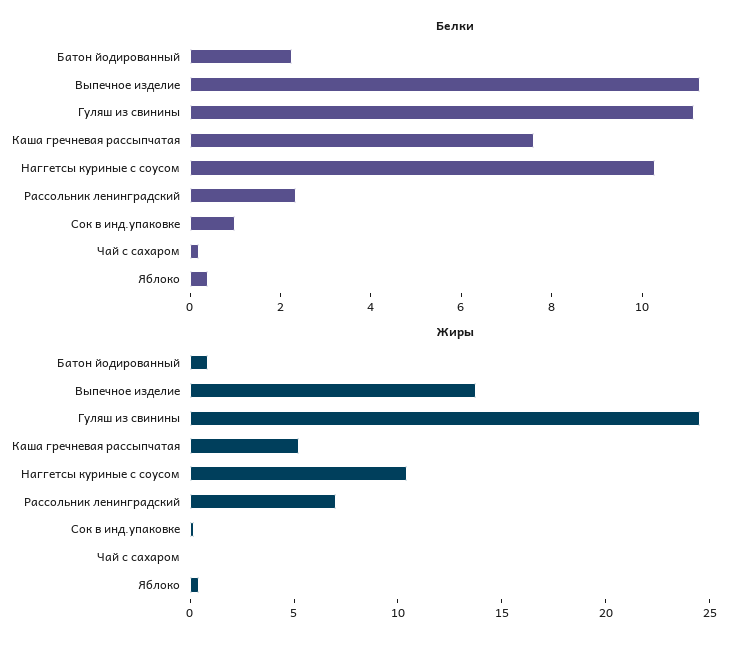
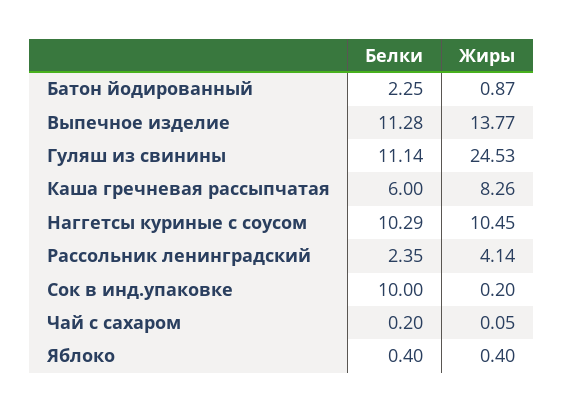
  {
    "Белки": {
      "Батон йодированный": 2.25,
      "Выпечное изделие": 11.28,
      "Гуляш из свинины": 11.14,
-     "Каша гречневая рассыпчатая": 7.5,
+     "Каша гречневая рассыпчатая": 6,
      "Наггетсы куриные с соусом": 10.29,
      "Рассольник ленинградский": 2.35,
-     "Сок в инд.упаковке": 1,
+     "Сок в инд.упаковке": 10,
      "Чай с сахаром": 0.2,
      "Яблоко": 0.4
    },
    "Жиры": {
      "Батон йодированный": 0.87,
      "Выпечное изделие": 13.77,
      "Гуляш из свинины": 24.53,
-     "Каша гречневая рассыпчатая": 5,
+     "Каша гречневая рассыпчатая": 8.26,
      "Наггетсы куриные с соусом": 10.45,
-     "Рассольник ленинградский": 7,
+     "Рассольник ленинградский": 4.14,
      "Сок в инд.упаковке": 0.2,
      "Чай с сахаром": 0.05,
      "Яблоко": 0.4
    }
  }

